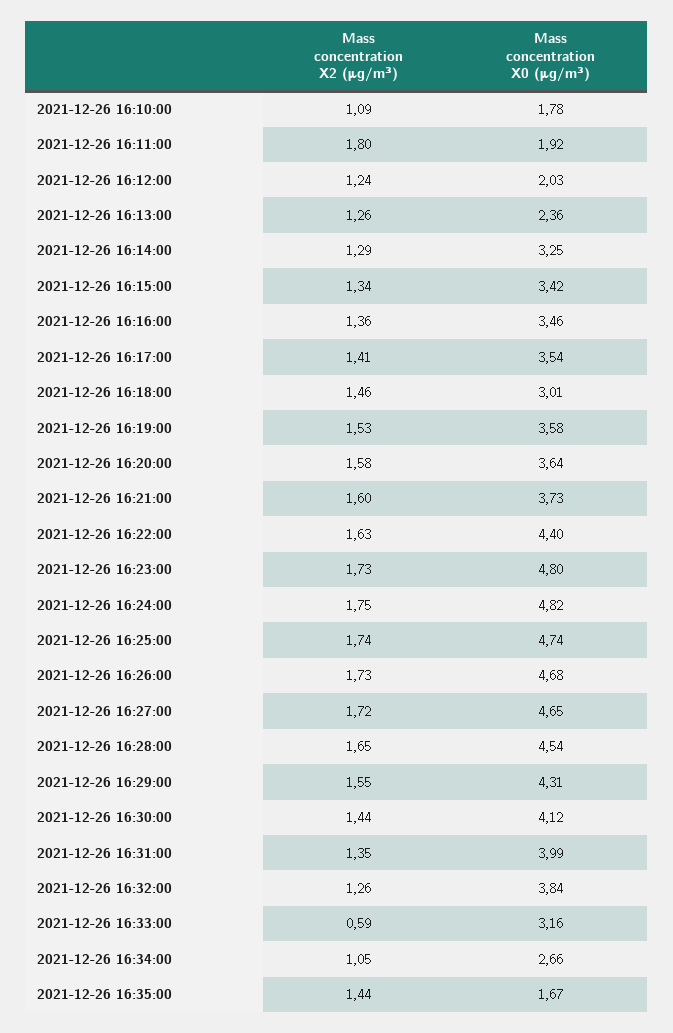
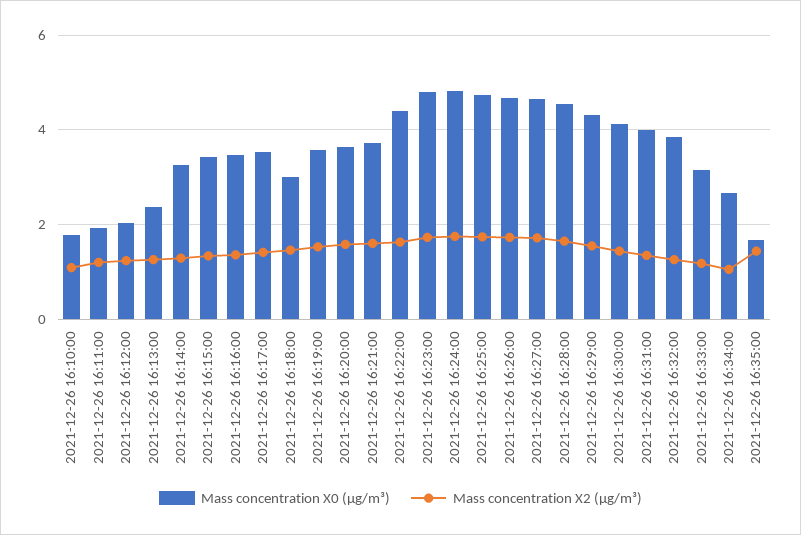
  {
    "Mass concentration X2 (μg/m³)": {
      "2021-12-26 16:10:00": 1.09,
-     "2021-12-26 16:11:00": 1.8,
+     "2021-12-26 16:11:00": 1.2,
      "2021-12-26 16:12:00": 1.24,
      "2021-12-26 16:13:00": 1.26,
      "2021-12-26 16:14:00": 1.29,
      "2021-12-26 16:15:00": 1.34,
      "2021-12-26 16:16:00": 1.36,
      "2021-12-26 16:17:00": 1.41,
      "2021-12-26 16:18:00": 1.46,
      "2021-12-26 16:19:00": 1.53,
      "2021-12-26 16:20:00": 1.58,
      "2021-12-26 16:21:00": 1.6,
      "2021-12-26 16:22:00": 1.63,
      "2021-12-26 16:23:00": 1.73,
      "2021-12-26 16:24:00": 1.75,
      "2021-12-26 16:25:00": 1.74,
      "2021-12-26 16:26:00": 1.73,
      "2021-12-26 16:27:00": 1.72,
      "2021-12-26 16:28:00": 1.65,
      "2021-12-26 16:29:00": 1.55,
      "2021-12-26 16:30:00": 1.44,
      "2021-12-26 16:31:00": 1.35,
      "2021-12-26 16:32:00": 1.26,
-     "2021-12-26 16:33:00": 0.59,
+     "2021-12-26 16:33:00": 1.2,
      "2021-12-26 16:34:00": 1.05,
      "2021-12-26 16:35:00": 1.44
    },
    "Mass concentration X0 (μg/m³)": {
      "2021-12-26 16:10:00": 1.78,
      "2021-12-26 16:11:00": 1.92,
      "2021-12-26 16:12:00": 2.03,
      "2021-12-26 16:13:00": 2.36,
      "2021-12-26 16:14:00": 3.25,
      "2021-12-26 16:15:00": 3.42,
      "2021-12-26 16:16:00": 3.46,
      "2021-12-26 16:17:00": 3.54,
      "2021-12-26 16:18:00": 3.01,
      "2021-12-26 16:19:00": 3.58,
      "2021-12-26 16:20:00": 3.64,
      "2021-12-26 16:21:00": 3.73,
      "2021-12-26 16:22:00": 4.4,
      "2021-12-26 16:23:00": 4.8,
      "2021-12-26 16:24:00": 4.82,
      "2021-12-26 16:25:00": 4.74,
      "2021-12-26 16:26:00": 4.68,
      "2021-12-26 16:27:00": 4.65,
      "2021-12-26 16:28:00": 4.54,
      "2021-12-26 16:29:00": 4.31,
      "2021-12-26 16:30:00": 4.12,
      "2021-12-26 16:31:00": 3.99,
      "2021-12-26 16:32:00": 3.84,
      "2021-12-26 16:33:00": 3.16,
      "2021-12-26 16:34:00": 2.66,
      "2021-12-26 16:35:00": 1.67
    }
  }

